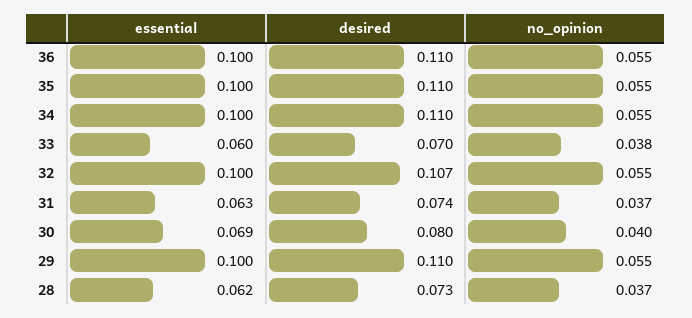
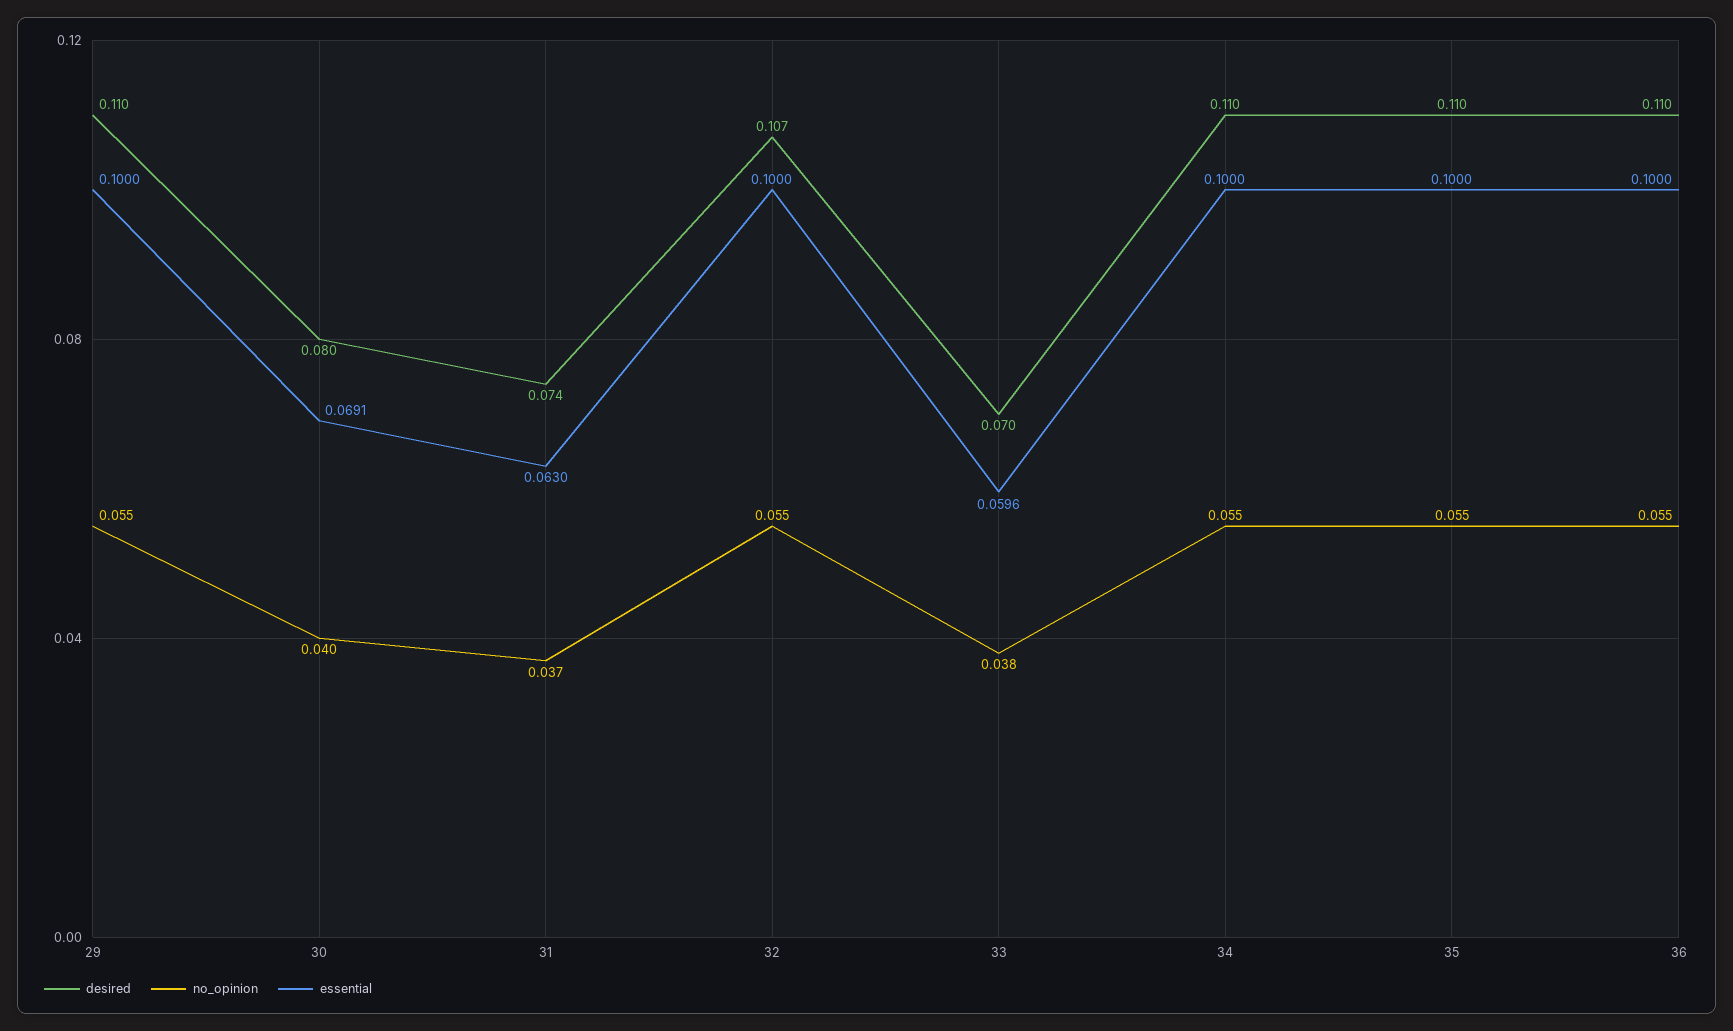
  {
    "essential": {
      "36": 0.1,
      "35": 0.1,
      "34": 0.1,
      "33": 0.0596,
      "32": 0.1,
      "31": 0.063,
      "30": 0.0691,
-     "29": 0.1,
+     "29": 0.1
-     "28": 0.062
    },
    "desired": {
      "36": 0.11,
      "35": 0.11,
      "34": 0.11,
      "33": 0.07,
      "32": 0.107,
      "31": 0.074,
      "30": 0.08,
-     "29": 0.11,
+     "29": 0.11
-     "28": 0.073
    },
    "no_opinion": {
      "36": 0.055,
      "35": 0.055,
      "34": 0.055,
      "33": 0.038,
      "32": 0.055,
      "31": 0.037,
      "30": 0.04,
-     "29": 0.055,
+     "29": 0.055
-     "28": 0.037
    }
  }

